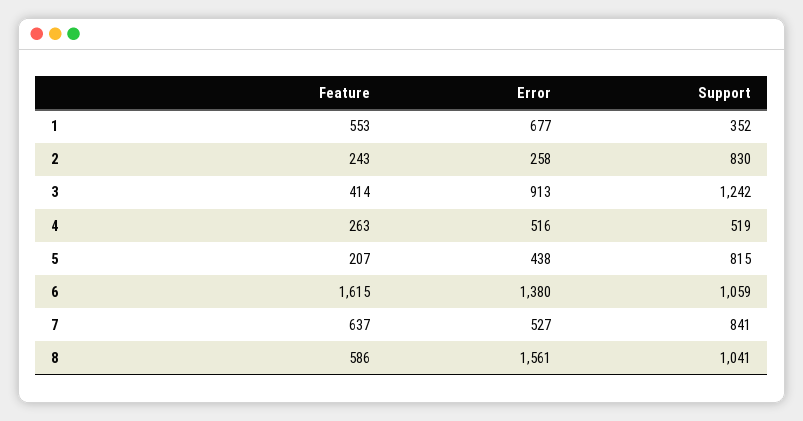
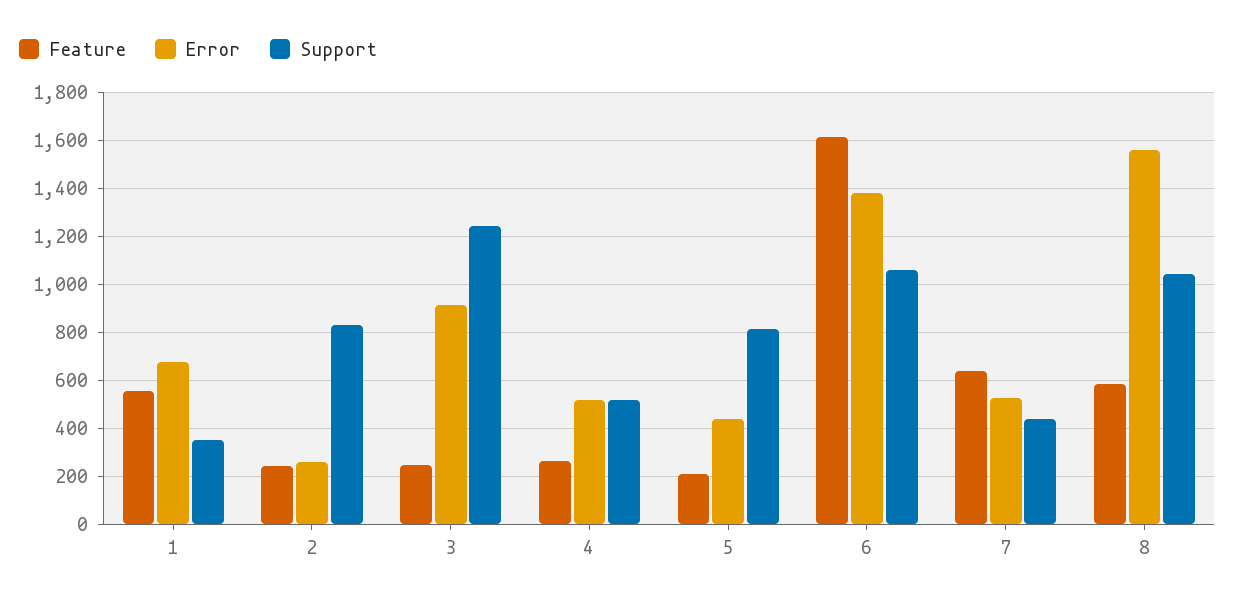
  {
    "Feature": {
      "1": 553,
      "2": 243,
-     "3": 414,
+     "3": 250,
      "4": 263,
      "5": 207,
      "6": 1615,
      "7": 637,
      "8": 586
    },
    "Error": {
      "1": 677,
      "2": 258,
      "3": 913,
      "4": 516,
      "5": 438,
      "6": 1380,
      "7": 527,
      "8": 1561
    },
    "Support": {
      "1": 352,
      "2": 830,
      "3": 1242,
      "4": 519,
      "5": 815,
      "6": 1059,
-     "7": 841,
+     "7": 450,
      "8": 1041
    }
  }

